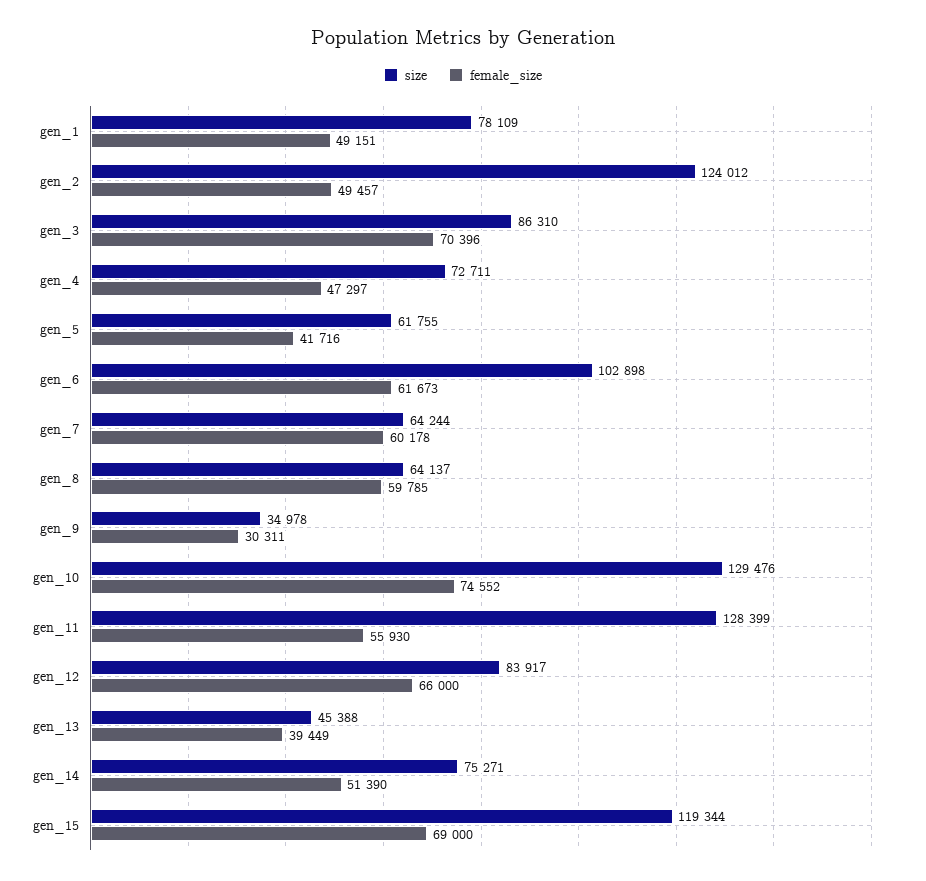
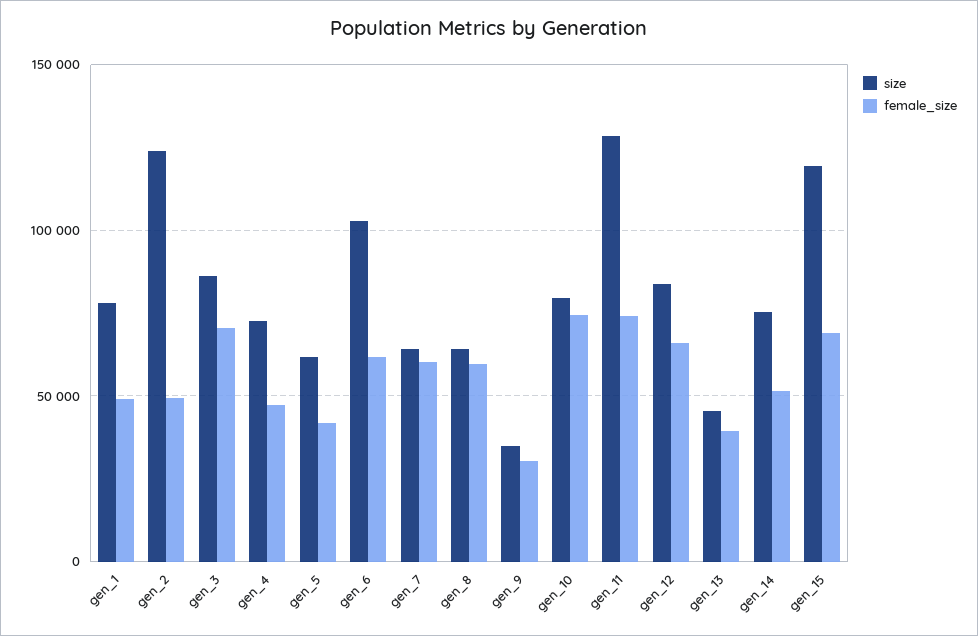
  {
    "size": {
      "gen_1": 78109,
      "gen_2": 124012,
      "gen_3": 86310,
      "gen_4": 72711,
      "gen_5": 61755,
      "gen_6": 102898,
      "gen_7": 64244,
      "gen_8": 64137,
      "gen_9": 34978,
-     "gen_10": 129476,
+     "gen_10": 80000,
      "gen_11": 128399,
      "gen_12": 83917,
      "gen_13": 45388,
      "gen_14": 75271,
      "gen_15": 119344
    },
    "female_size": {
      "gen_1": 49151,
      "gen_2": 49457,
      "gen_3": 70396,
      "gen_4": 47297,
      "gen_5": 41716,
      "gen_6": 61673,
      "gen_7": 60178,
      "gen_8": 59785,
      "gen_9": 30311,
      "gen_10": 74552,
-     "gen_11": 55930,
+     "gen_11": 75000,
      "gen_12": 66000,
      "gen_13": 39449,
      "gen_14": 51390,
      "gen_15": 69000
    }
  }

